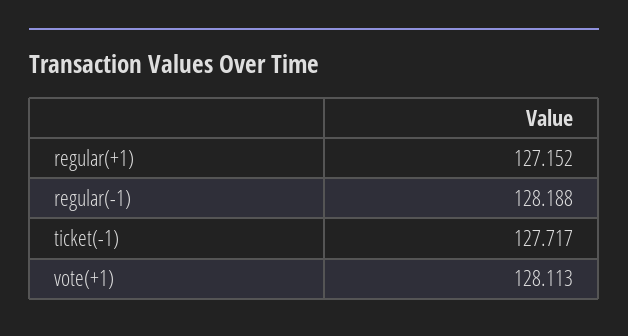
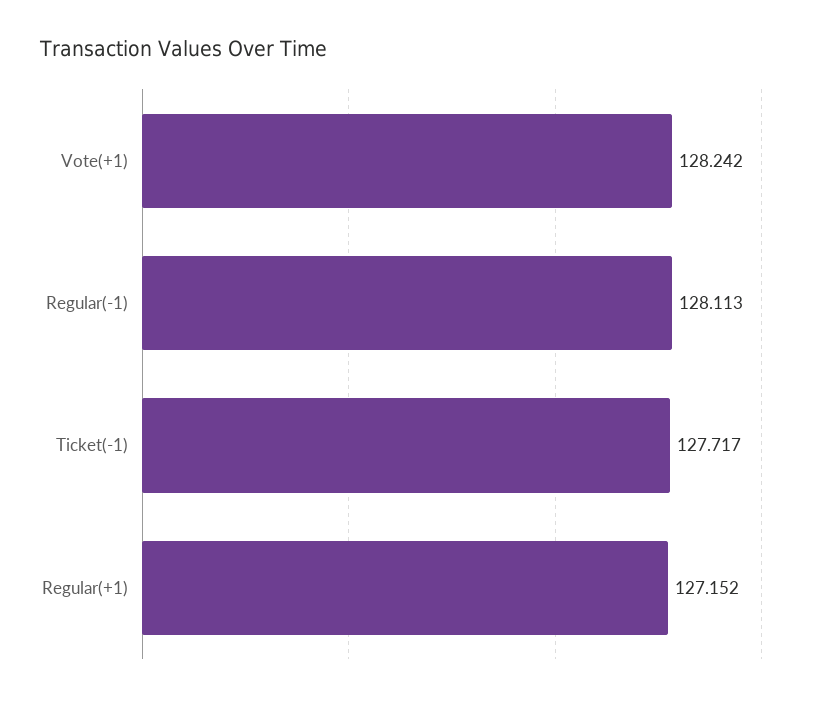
  {
    "regular(+1)": 127.152,
-   "regular(-1)": 128.188,
+   "regular(-1)": 128.113,
    "ticket(-1)": 127.717,
-   "vote(+1)": 128.113
+   "vote(+1)": 128.242
  }

